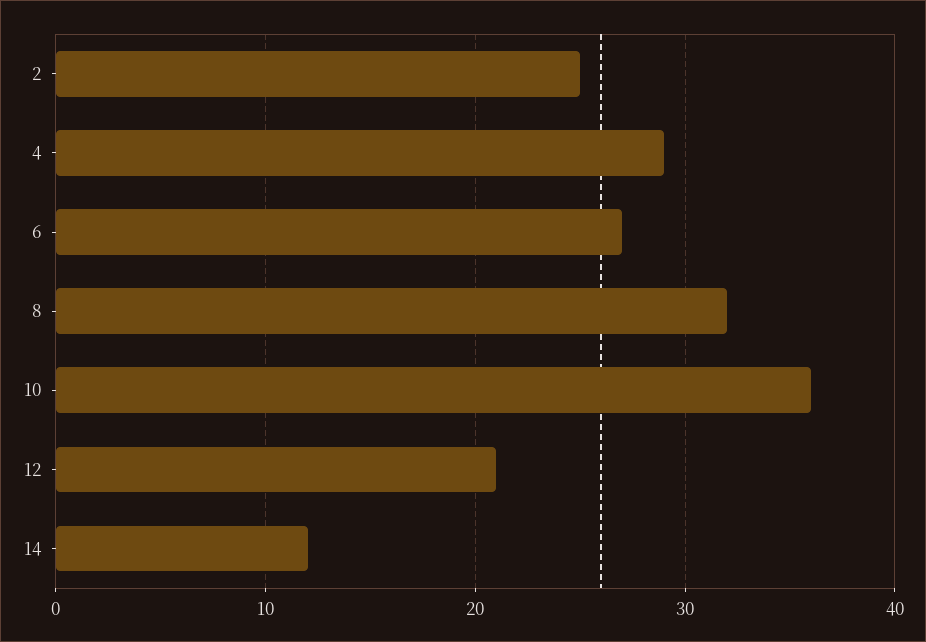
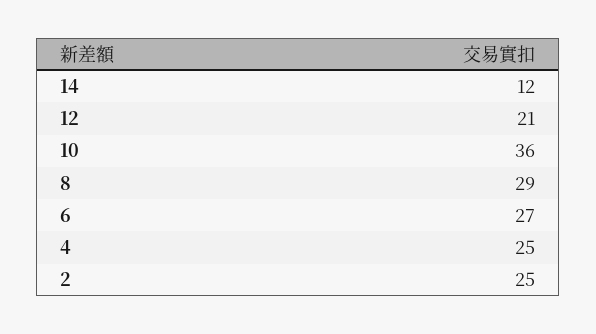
  {
    "2": 25,
-   "4": 29,
+   "4": 25,
    "6": 27,
-   "8": 32,
+   "8": 29,
    "10": 36,
    "12": 21,
    "14": 12
  }

